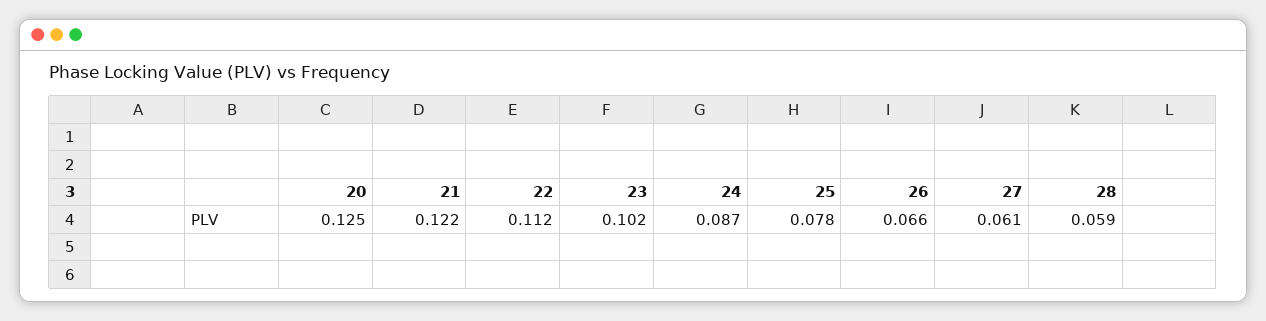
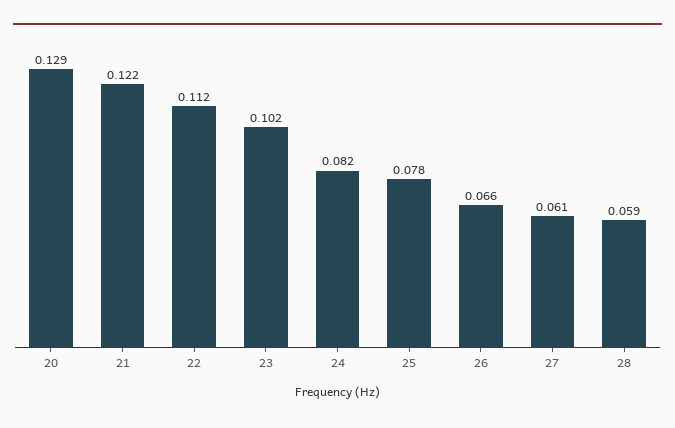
  {
-   "20": 0.125,
+   "20": 0.129,
    "21": 0.122,
    "22": 0.112,
    "23": 0.102,
-   "24": 0.087,
+   "24": 0.082,
    "25": 0.078,
    "26": 0.066,
    "27": 0.061,
    "28": 0.059
  }

